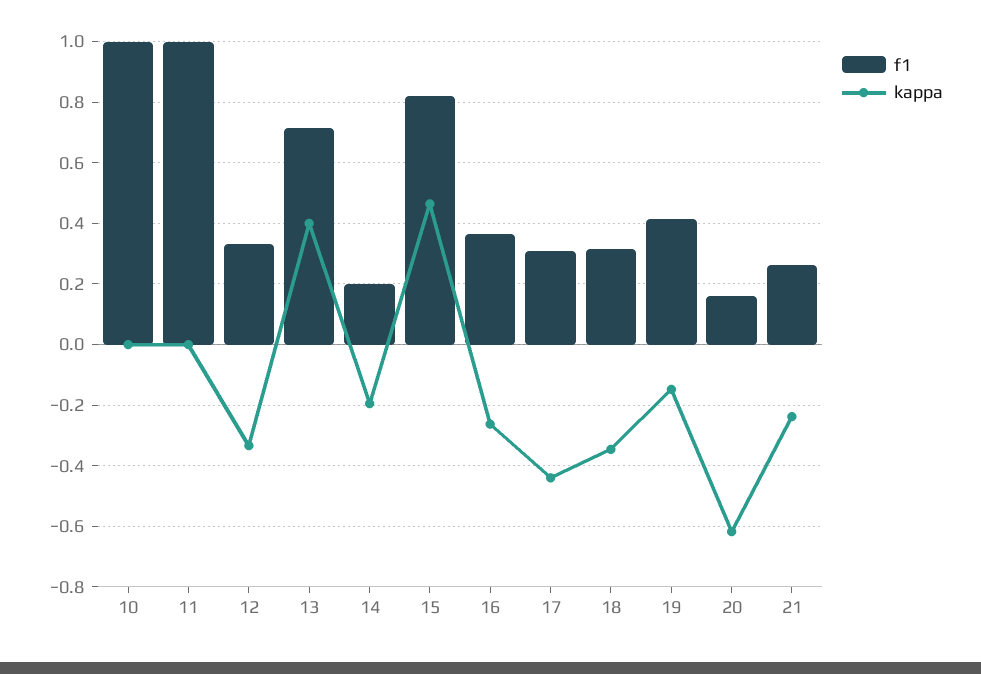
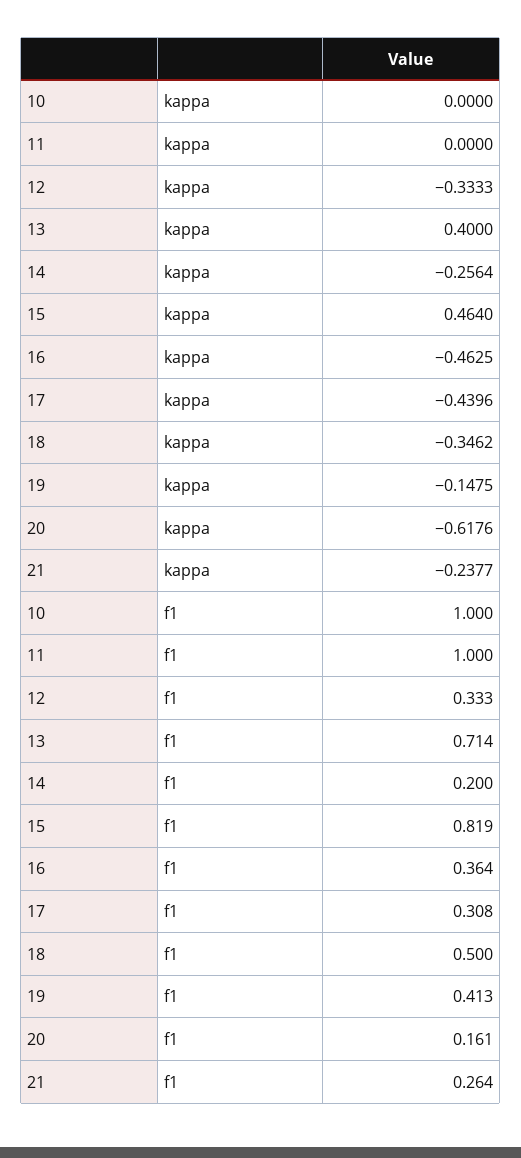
  {
    "f1": {
      "10": 1,
      "11": 1,
      "12": 0.333,
      "13": 0.714,
      "14": 0.2,
      "15": 0.819,
      "16": 0.364,
      "17": 0.308,
-     "18": 0.32,
+     "18": 0.5,
      "19": 0.413,
      "20": 0.161,
      "21": 0.264
    },
    "kappa": {
      "10": 0,
      "11": 0,
      "12": -0.3333,
      "13": 0.4,
-     "14": -0.2,
+     "14": -0.2564,
      "15": 0.464,
-     "16": -0.26,
+     "16": -0.4625,
      "17": -0.4396,
      "18": -0.3462,
      "19": -0.1475,
      "20": -0.6176,
      "21": -0.2377
    }
  }

